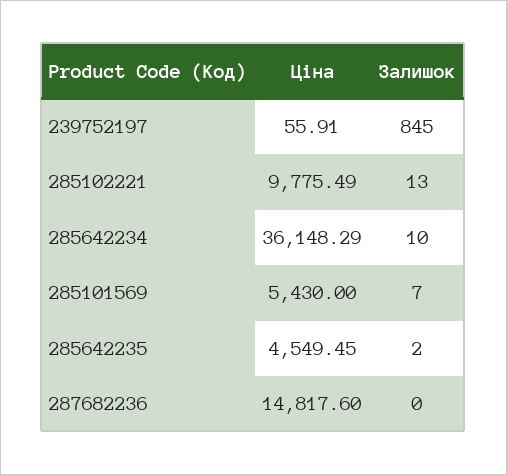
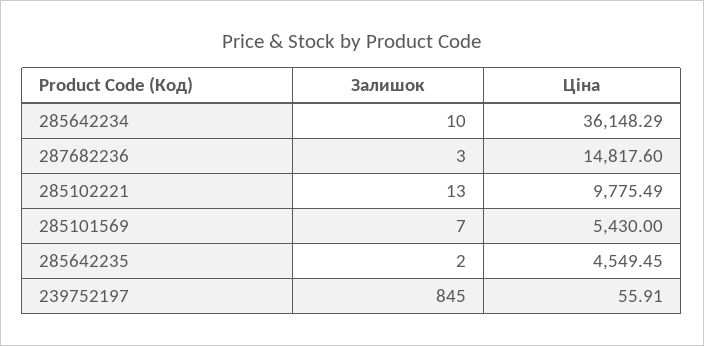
  {
    "Ціна": {
      "239752197": 55.91,
      "285102221": 9775.49,
      "285642234": 36148.29,
      "285101569": 5430,
      "285642235": 4549.45,
      "287682236": 14817.6
    },
    "Залишок": {
      "239752197": 845,
      "285102221": 13,
      "285642234": 10,
      "285101569": 7,
      "285642235": 2,
-     "287682236": 0
+     "287682236": 3
    }
  }

